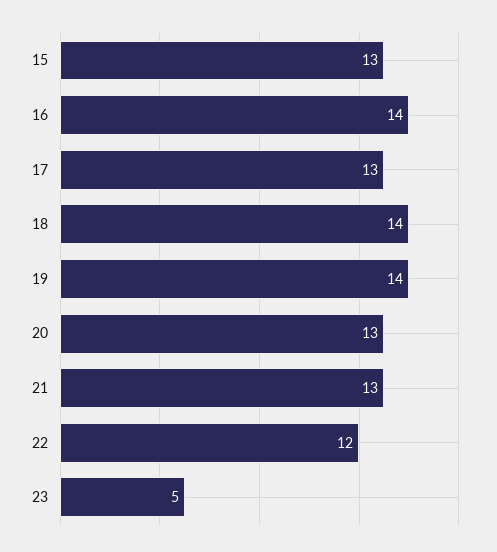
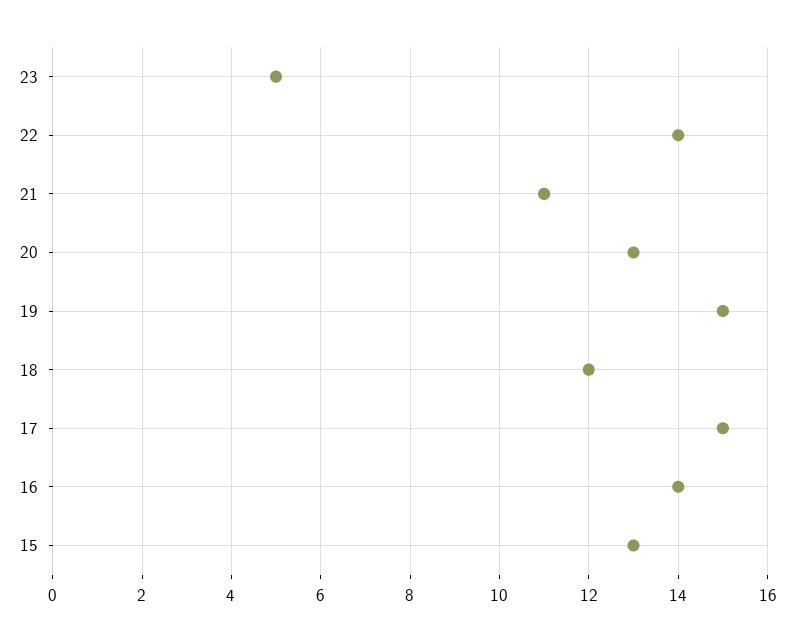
  {
    "15": 13,
    "16": 14,
-   "17": 13,
+   "17": 15,
-   "18": 14,
+   "18": 12,
-   "19": 14,
+   "19": 15,
    "20": 13,
-   "21": 13,
+   "21": 11,
-   "22": 12,
+   "22": 14,
    "23": 5
  }

